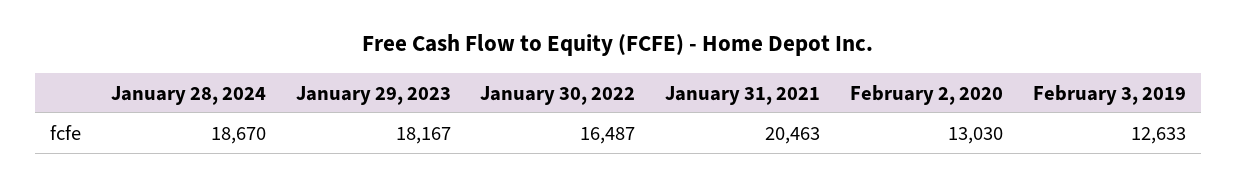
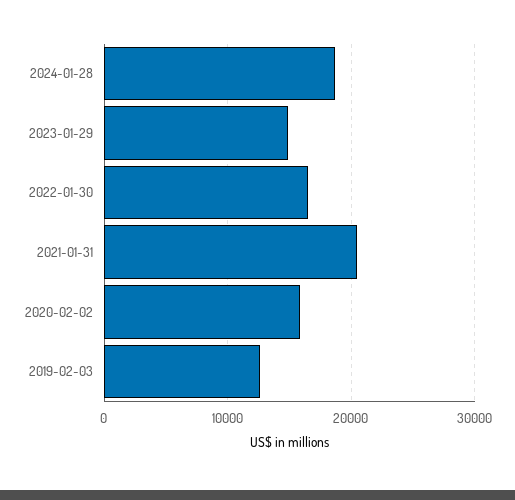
  {
    "January 28, 2024": 18670,
-   "January 29, 2023": 18167,
+   "January 29, 2023": 15000,
    "January 30, 2022": 16487,
    "January 31, 2021": 20463,
-   "February 2, 2020": 13030,
+   "February 2, 2020": 16000,
    "February 3, 2019": 12633
  }

